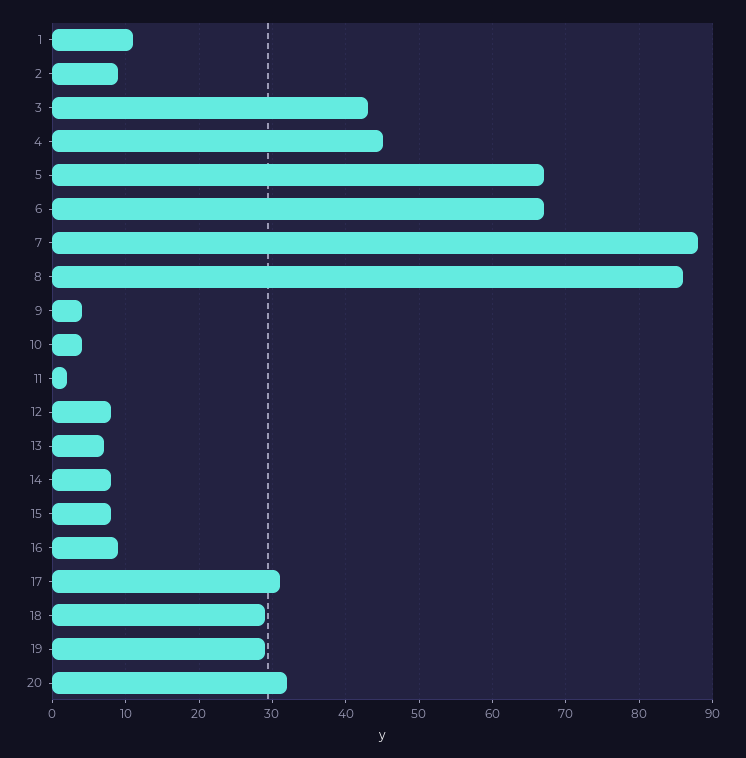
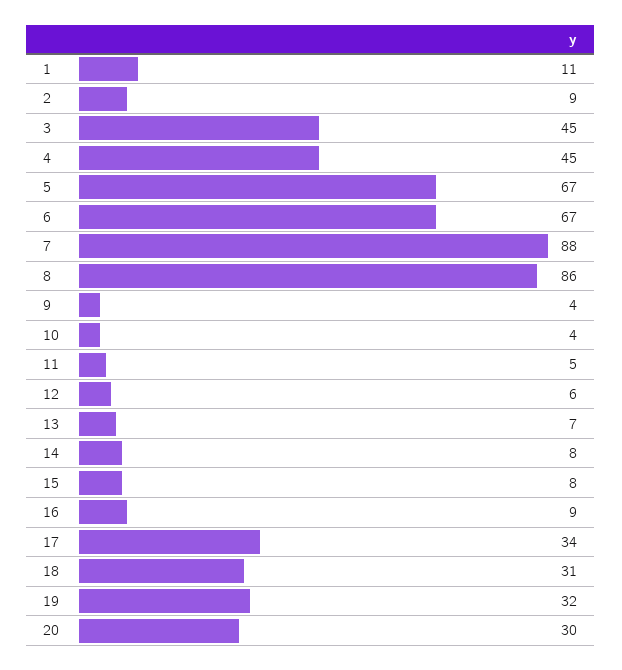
  {
    "1": 11,
    "2": 9,
-   "3": 43,
+   "3": 45,
    "4": 45,
    "5": 67,
    "6": 67,
    "7": 88,
    "8": 86,
    "9": 4,
    "10": 4,
-   "11": 2,
+   "11": 5,
-   "12": 8,
+   "12": 6,
    "13": 7,
    "14": 8,
    "15": 8,
    "16": 9,
-   "17": 31,
+   "17": 34,
-   "18": 29,
+   "18": 31,
-   "19": 29,
+   "19": 32,
-   "20": 32
+   "20": 30
  }

